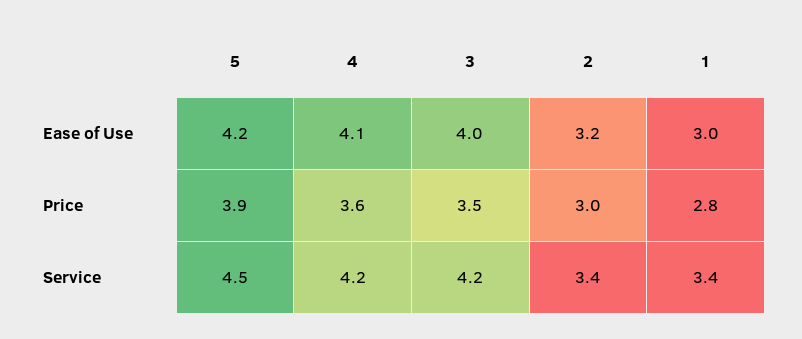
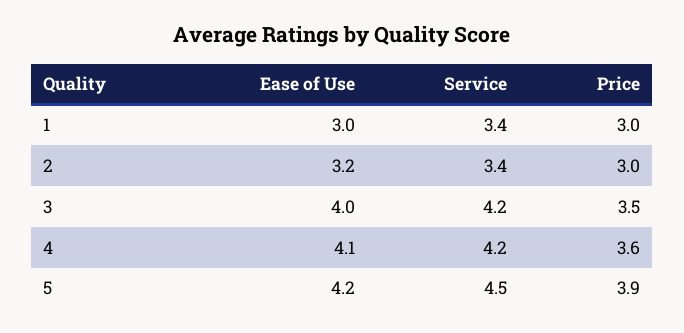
  {
    "5": {
      "Ease of Use": 4.2,
      "Price": 3.9,
      "Service": 4.5
    },
    "4": {
      "Ease of Use": 4.1,
      "Price": 3.6,
      "Service": 4.2
    },
    "3": {
      "Ease of Use": 4,
      "Price": 3.5,
      "Service": 4.2
    },
    "2": {
      "Ease of Use": 3.2,
      "Price": 3,
      "Service": 3.4
    },
    "1": {
      "Ease of Use": 3,
-     "Price": 2.8,
+     "Price": 3,
      "Service": 3.4
    }
  }

